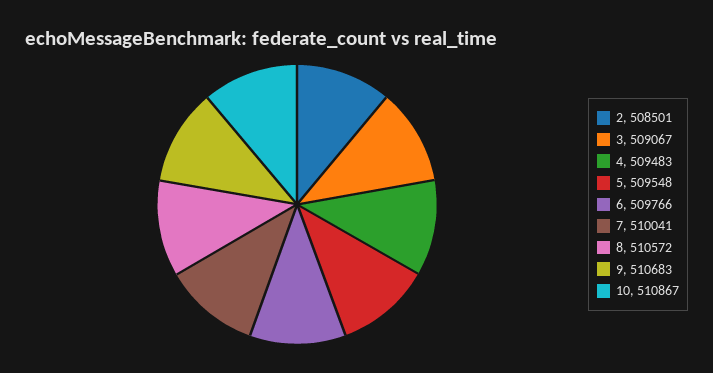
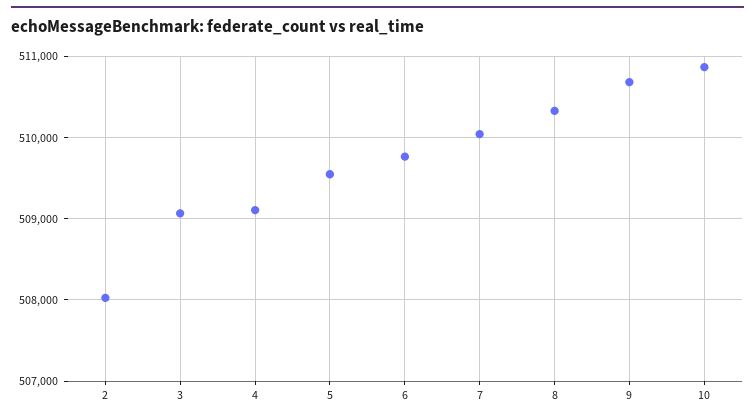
  {
-   "2": 508501,
+   "2": 508000,
    "3": 509067,
-   "4": 509483,
+   "4": 509100,
    "5": 509548,
    "6": 509766,
    "7": 510041,
-   "8": 510572,
+   "8": 510300,
    "9": 510683,
    "10": 510867
  }

